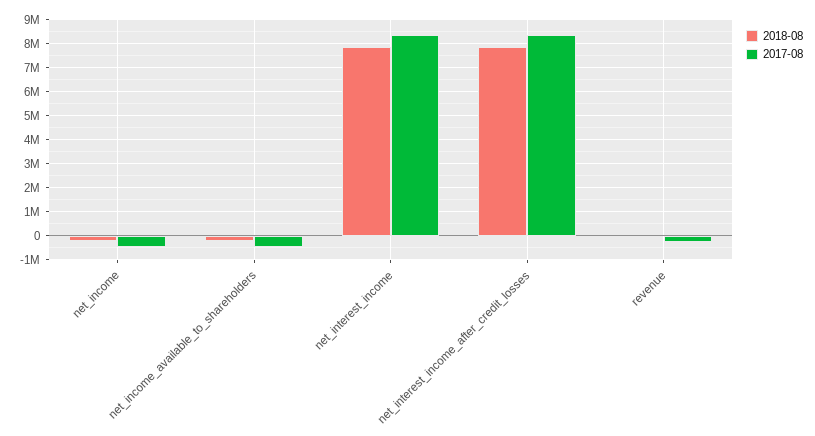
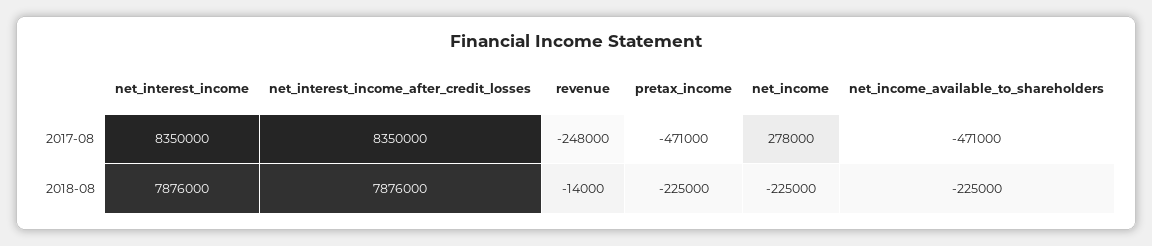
  {
    "2018-08": {
      "net_income": -225000,
      "net_income_available_to_shareholders": -225000,
      "net_interest_income": 7876000,
      "net_interest_income_after_credit_losses": 7876000,
-     "revenue": -14000
+     "revenue": -14000,
+     "pretax_income": -225000
    },
    "2017-08": {
-     "net_income": -500000,
+     "net_income": 278000,
      "net_income_available_to_shareholders": -471000,
      "net_interest_income": 8350000,
      "net_interest_income_after_credit_losses": 8350000,
-     "revenue": -248000
+     "revenue": -248000,
+     "pretax_income": -471000
    }
  }

